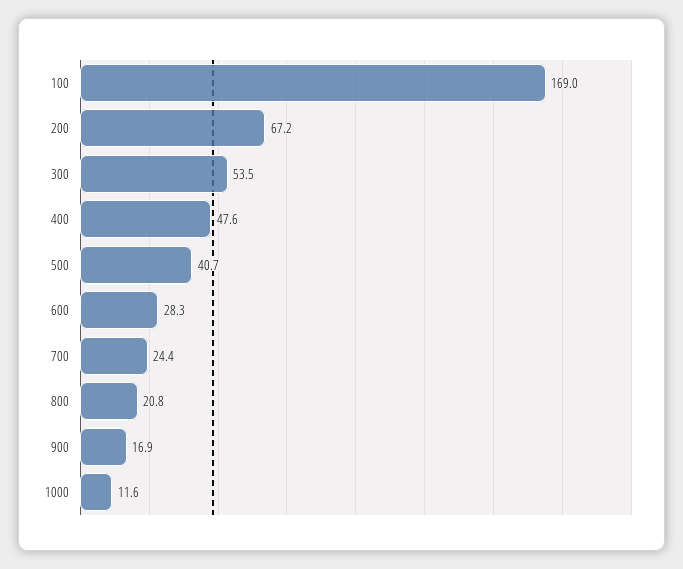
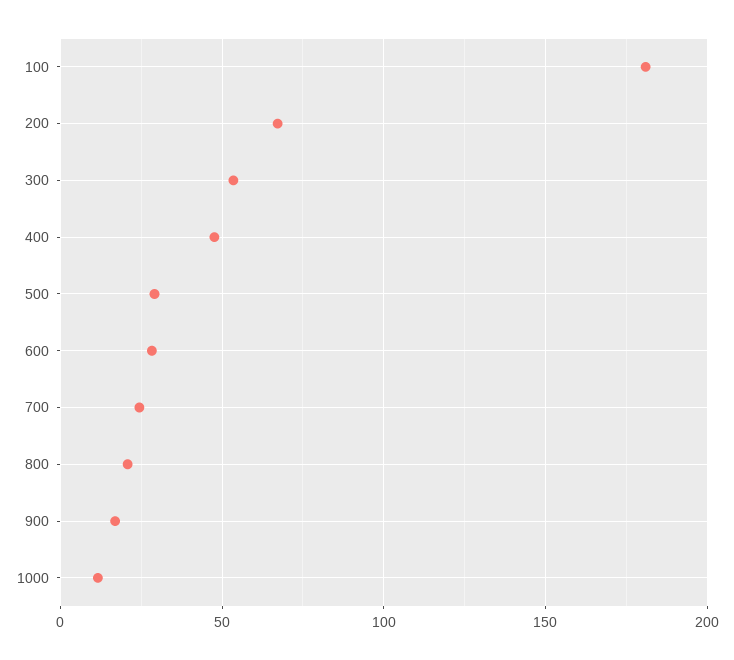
  {
-   "100": 169,
+   "100": 180,
    "200": 67.2,
    "300": 53.5,
    "400": 47.6,
-   "500": 40.7,
+   "500": 30,
    "600": 28.3,
    "700": 24.4,
    "800": 20.8,
    "900": 16.9,
    "1000": 11.6
  }

